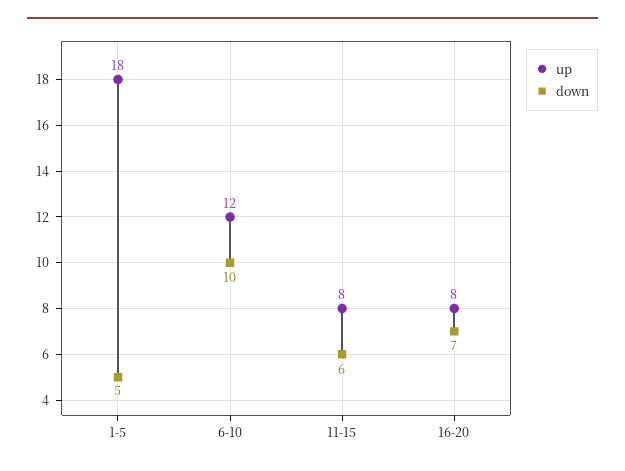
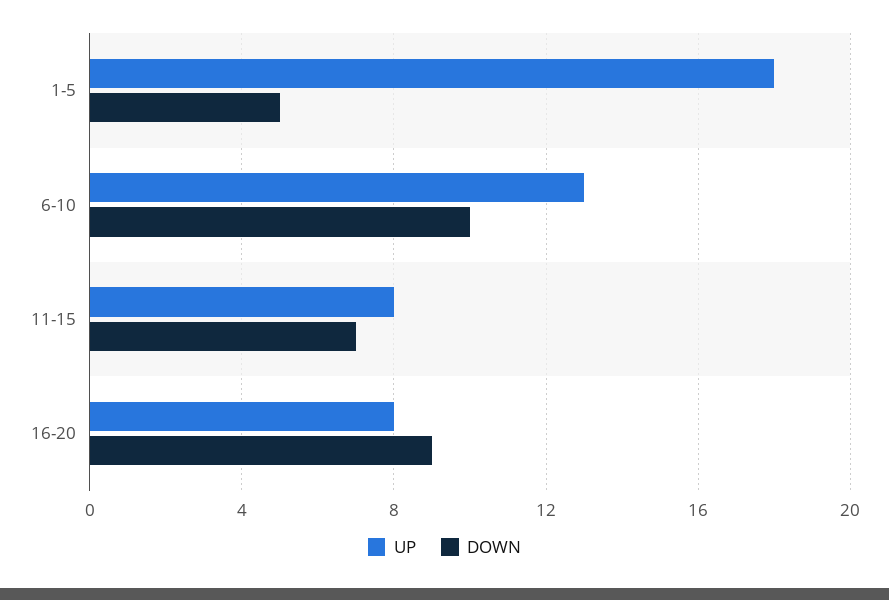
  {
    "up": {
      "1-5": 18,
-     "6-10": 12,
+     "6-10": 13,
      "11-15": 8,
      "16-20": 8
    },
    "down": {
      "1-5": 5,
      "6-10": 10,
-     "11-15": 6,
+     "11-15": 7,
-     "16-20": 7
+     "16-20": 9
    }
  }

